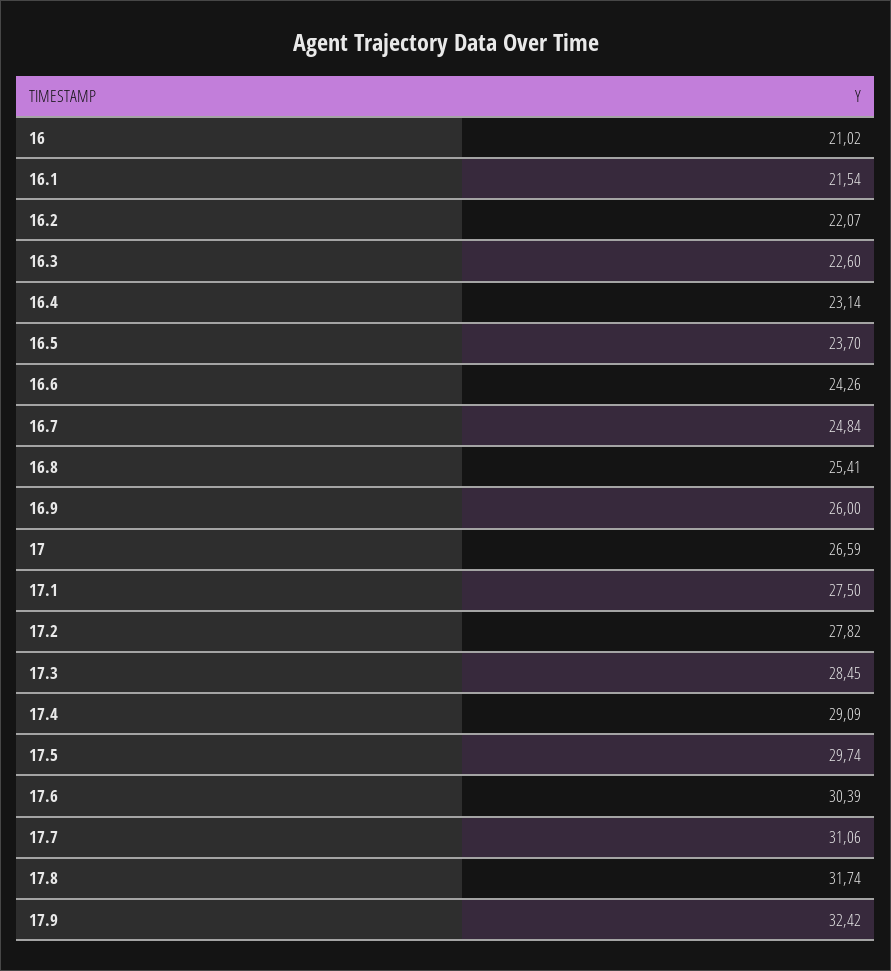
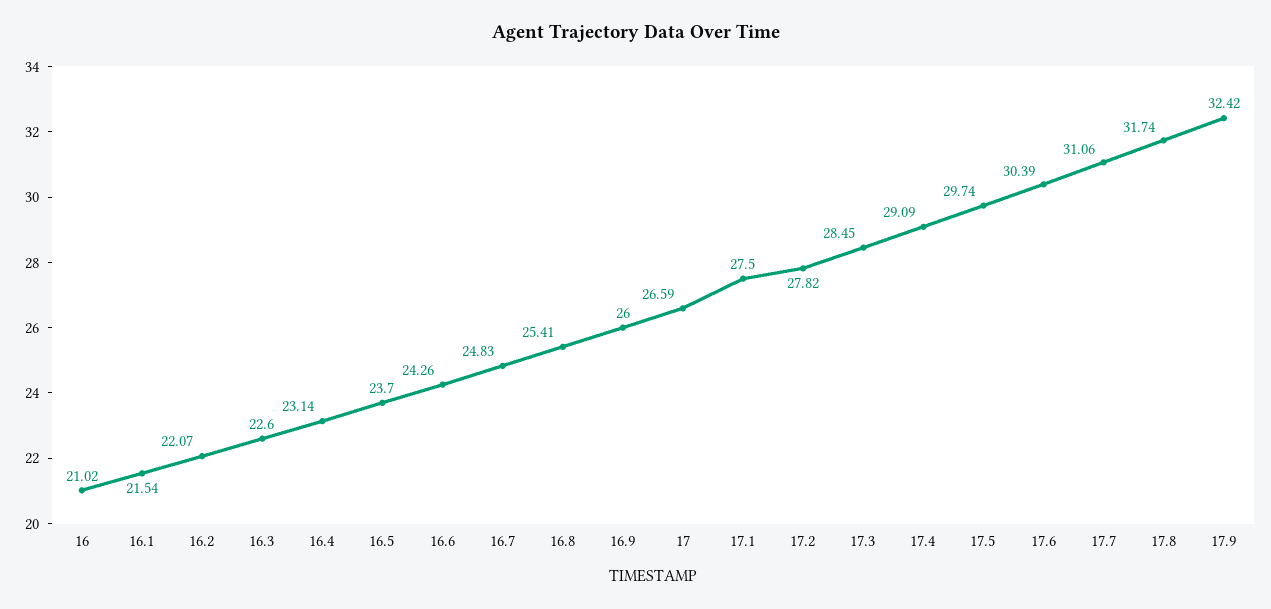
  {
    "16": 21.02,
    "16.1": 21.54,
    "16.2": 22.07,
    "16.3": 22.6,
    "16.4": 23.14,
    "16.5": 23.7,
    "16.6": 24.26,
-   "16.7": 24.84,
+   "16.7": 24.83,
    "16.8": 25.41,
    "16.9": 26,
    "17": 26.59,
    "17.1": 27.5,
    "17.2": 27.82,
    "17.3": 28.45,
    "17.4": 29.09,
    "17.5": 29.74,
    "17.6": 30.39,
    "17.7": 31.06,
    "17.8": 31.74,
    "17.9": 32.42
  }

